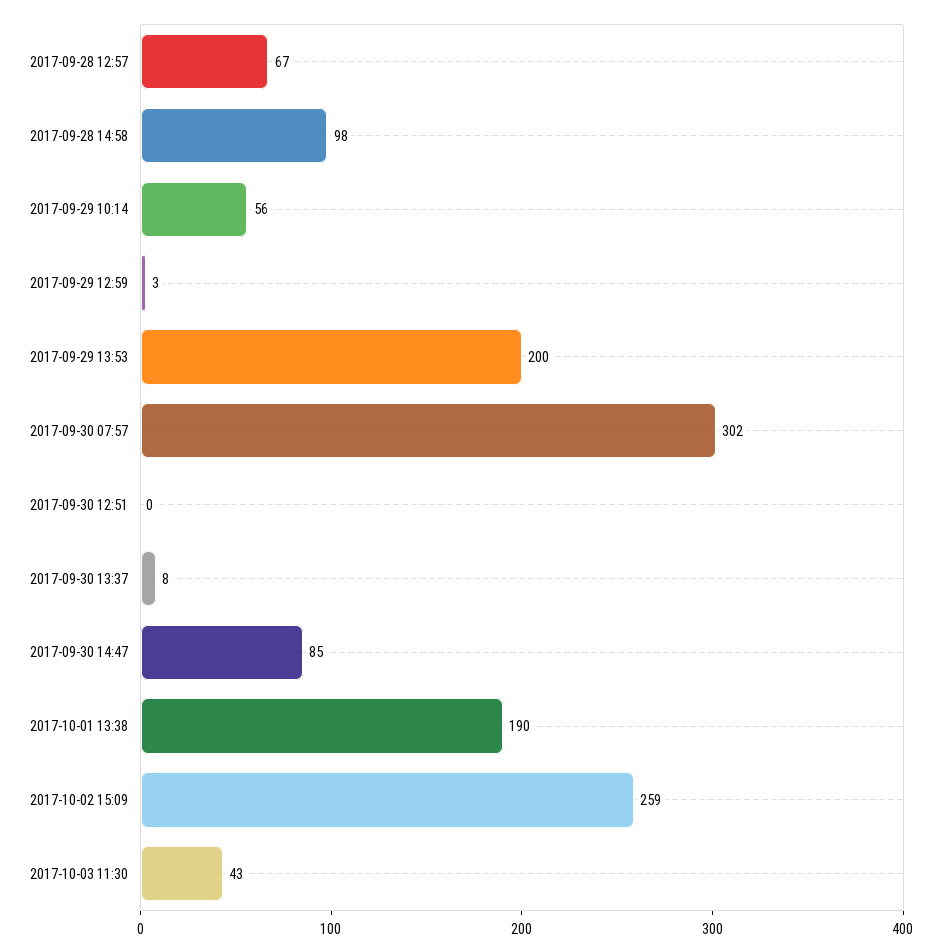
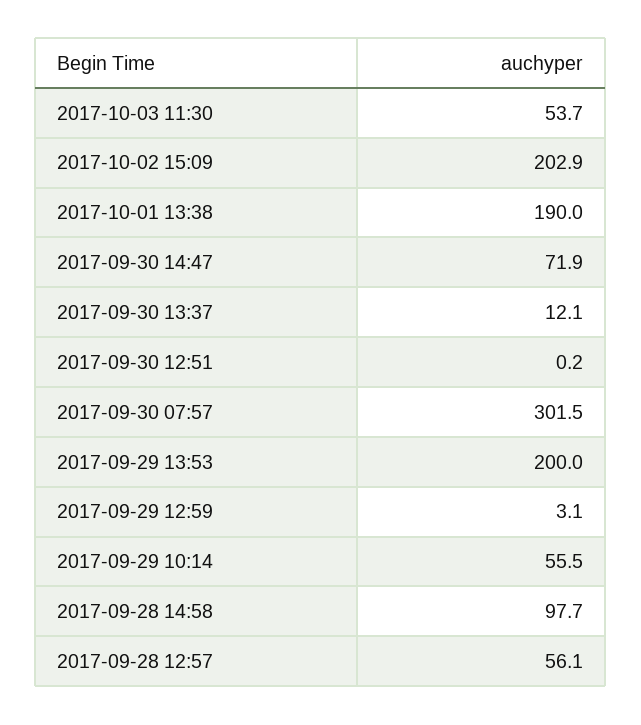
  {
-   "2017-09-28 12:57": 67,
+   "2017-09-28 12:57": 56.1,
    "2017-09-28 14:58": 97.7,
    "2017-09-29 10:14": 55.5,
    "2017-09-29 12:59": 3.1,
    "2017-09-29 13:53": 200,
    "2017-09-30 07:57": 301.5,
    "2017-09-30 12:51": 0.2,
-   "2017-09-30 13:37": 8,
+   "2017-09-30 13:37": 12.1,
-   "2017-09-30 14:47": 85,
+   "2017-09-30 14:47": 71.9,
    "2017-10-01 13:38": 190,
-   "2017-10-02 15:09": 259,
+   "2017-10-02 15:09": 202.9,
-   "2017-10-03 11:30": 43
+   "2017-10-03 11:30": 53.7
  }

